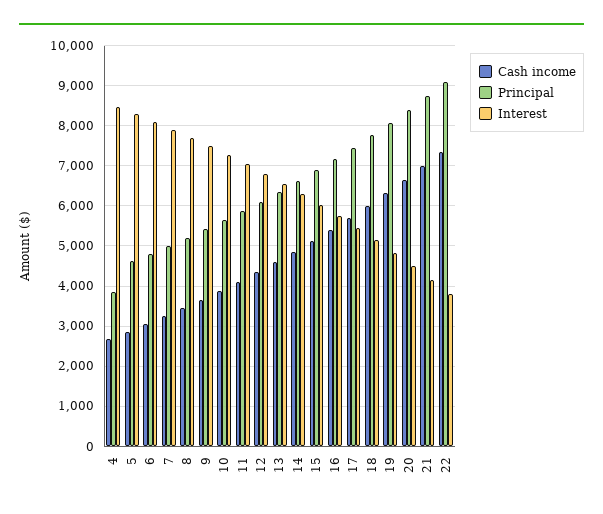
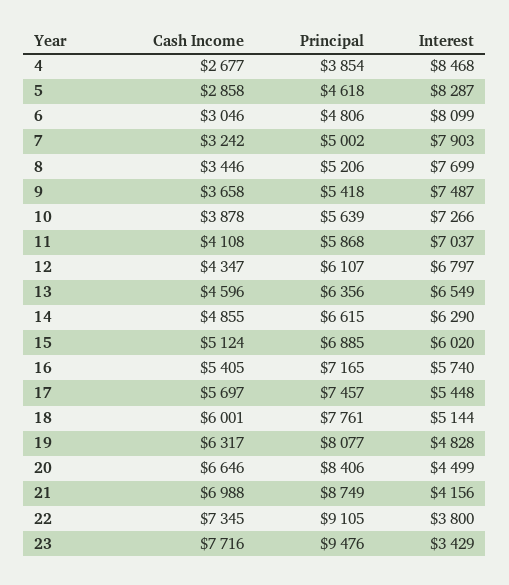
  {
    "Cash income": {
      "4": 2677,
      "5": 2858,
      "6": 3046,
      "7": 3242,
      "8": 3446,
      "9": 3658,
      "10": 3878,
      "11": 4108,
      "12": 4347,
      "13": 4596,
      "14": 4855,
      "15": 5124,
      "16": 5405,
      "17": 5697,
      "18": 6001,
      "19": 6317,
      "20": 6646,
      "21": 6988,
-     "22": 7345
+     "22": 7345,
+     "23": 7716
    },
    "Principal": {
      "4": 3854,
      "5": 4618,
      "6": 4806,
      "7": 5002,
      "8": 5206,
      "9": 5418,
      "10": 5639,
      "11": 5868,
      "12": 6107,
      "13": 6356,
      "14": 6615,
      "15": 6885,
      "16": 7165,
      "17": 7457,
      "18": 7761,
      "19": 8077,
      "20": 8406,
      "21": 8749,
-     "22": 9105
+     "22": 9105,
+     "23": 9476
    },
    "Interest": {
      "4": 8468,
      "5": 8287,
      "6": 8099,
      "7": 7903,
      "8": 7699,
      "9": 7487,
      "10": 7266,
      "11": 7037,
      "12": 6797,
      "13": 6549,
      "14": 6290,
      "15": 6020,
      "16": 5740,
      "17": 5448,
      "18": 5144,
      "19": 4828,
      "20": 4499,
      "21": 4156,
-     "22": 3800
+     "22": 3800,
+     "23": 3429
    }
  }

